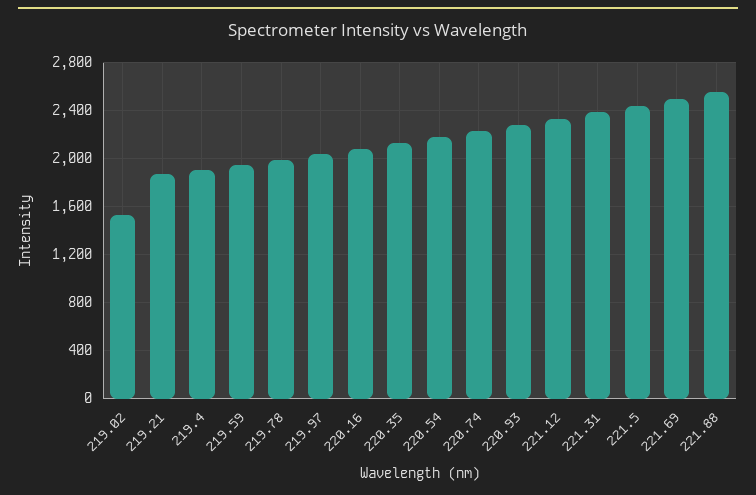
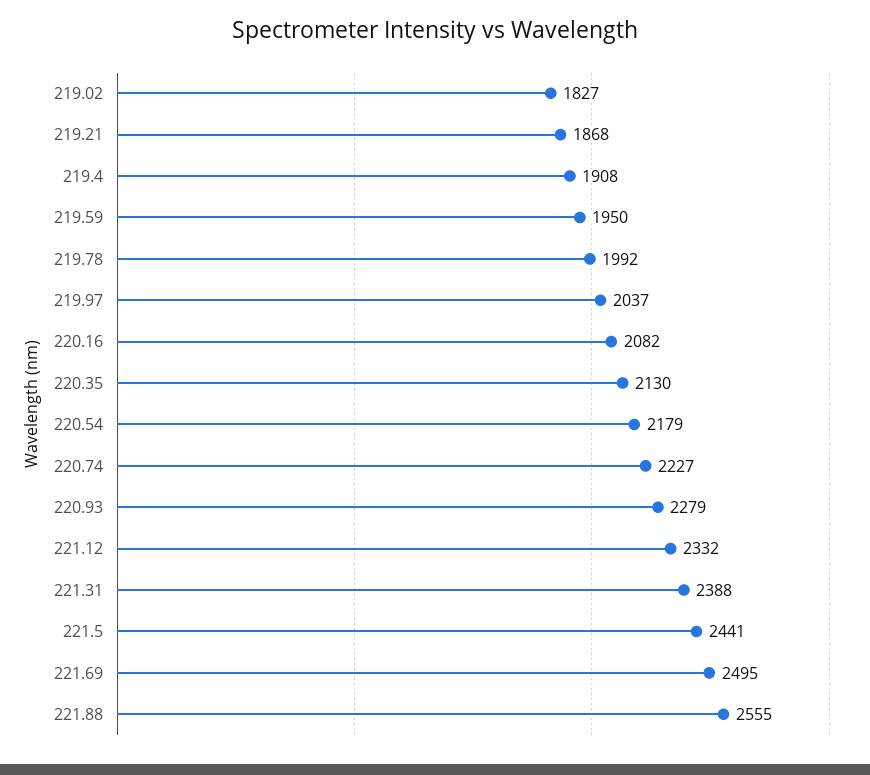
  {
-   "219.02": 1500,
+   "219.02": 1827,
    "219.21": 1868,
    "219.4": 1908,
    "219.59": 1950,
    "219.78": 1992,
    "219.97": 2037,
    "220.16": 2082,
    "220.35": 2130,
    "220.54": 2179,
    "220.74": 2227,
    "220.93": 2279,
    "221.12": 2332,
    "221.31": 2388,
    "221.5": 2441,
    "221.69": 2495,
    "221.88": 2555
  }

